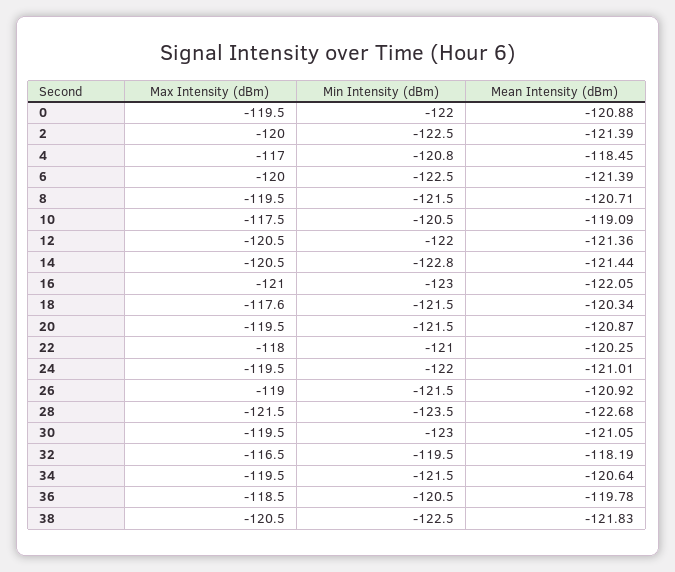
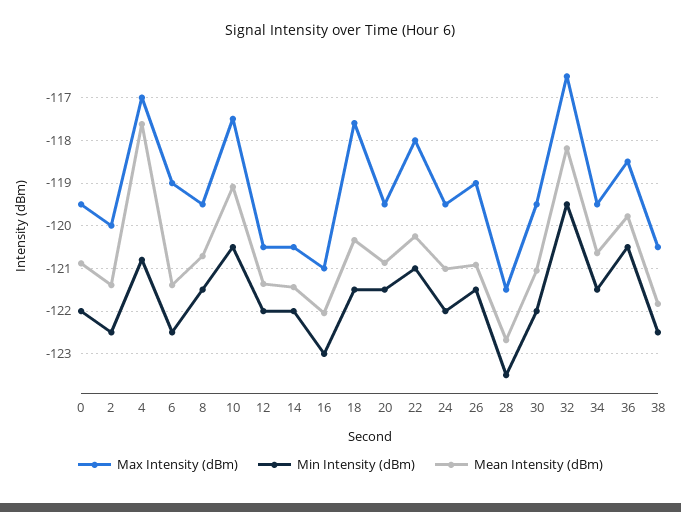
  {
    "Max Intensity (dBm)": {
      "0": -119.5,
      "2": -120,
      "4": -117,
-     "6": -120,
+     "6": -119,
      "8": -119.5,
      "10": -117.5,
      "12": -120.5,
      "14": -120.5,
      "16": -121,
      "18": -117.6,
      "20": -119.5,
      "22": -118,
      "24": -119.5,
      "26": -119,
      "28": -121.5,
      "30": -119.5,
      "32": -116.5,
      "34": -119.5,
      "36": -118.5,
      "38": -120.5
    },
    "Min Intensity (dBm)": {
      "0": -122,
      "2": -122.5,
      "4": -120.8,
      "6": -122.5,
      "8": -121.5,
      "10": -120.5,
      "12": -122,
-     "14": -122.8,
+     "14": -122,
      "16": -123,
      "18": -121.5,
      "20": -121.5,
      "22": -121,
      "24": -122,
      "26": -121.5,
      "28": -123.5,
-     "30": -123,
+     "30": -122,
      "32": -119.5,
      "34": -121.5,
      "36": -120.5,
      "38": -122.5
    },
    "Mean Intensity (dBm)": {
      "0": -120.88,
      "2": -121.39,
-     "4": -118.45,
+     "4": -117.6,
      "6": -121.39,
      "8": -120.71,
      "10": -119.09,
      "12": -121.36,
      "14": -121.44,
      "16": -122.05,
      "18": -120.34,
      "20": -120.87,
      "22": -120.25,
      "24": -121.01,
      "26": -120.92,
      "28": -122.68,
      "30": -121.05,
      "32": -118.19,
      "34": -120.64,
      "36": -119.78,
      "38": -121.83
    }
  }

